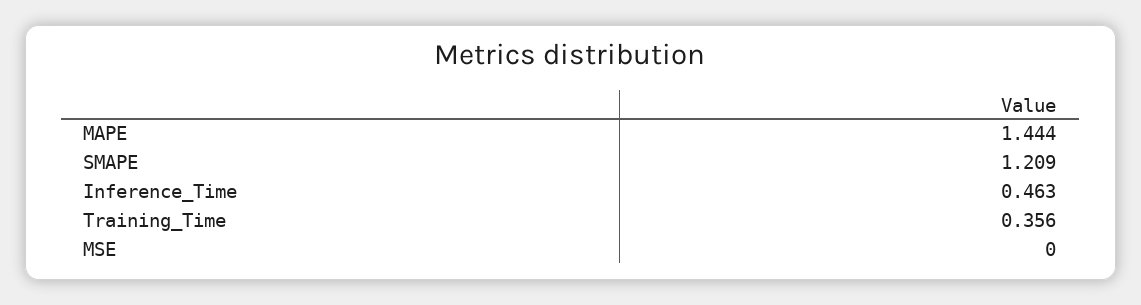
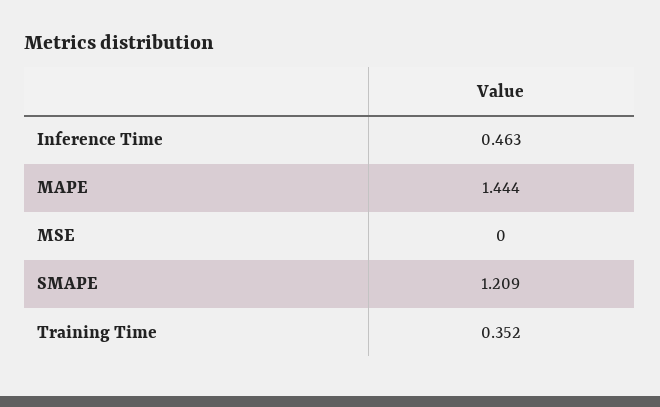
  {
    "MAPE": 1.444,
    "SMAPE": 1.209,
    "Inference_Time": 0.463,
-   "Training_Time": 0.356,
+   "Training_Time": 0.352,
    "MSE": 0
  }

